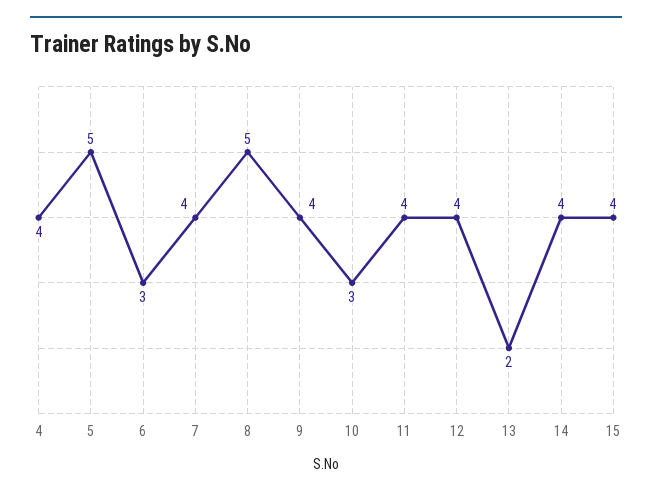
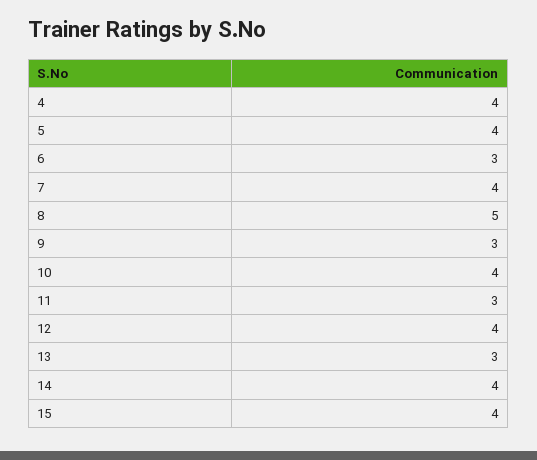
  {
    "4": 4,
-   "5": 5,
+   "5": 4,
    "6": 3,
    "7": 4,
    "8": 5,
-   "9": 4,
+   "9": 3,
-   "10": 3,
+   "10": 4,
-   "11": 4,
+   "11": 3,
    "12": 4,
-   "13": 2,
+   "13": 3,
    "14": 4,
    "15": 4
  }

